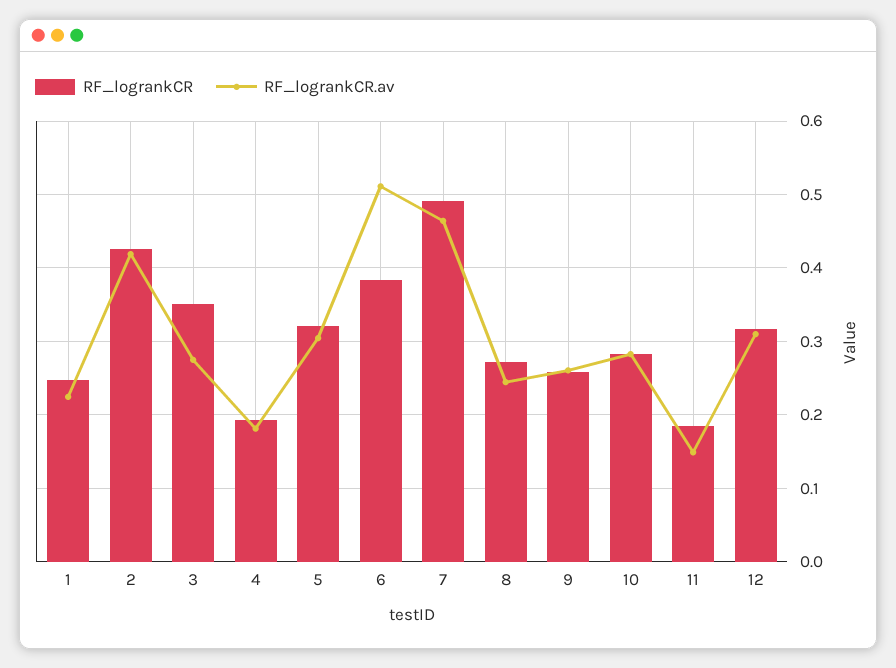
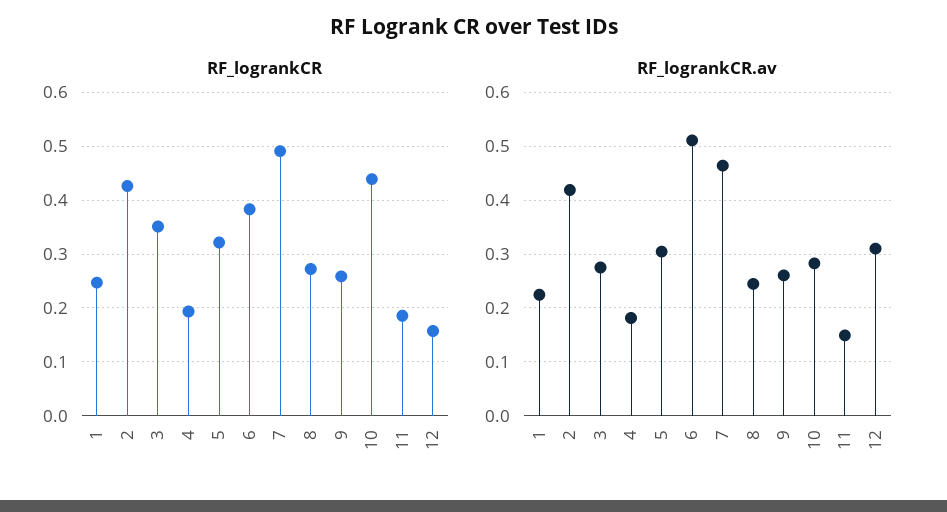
  {
    "RF_logrankCR": {
      "1": 0.25,
      "2": 0.43,
      "3": 0.35,
      "4": 0.19,
      "5": 0.32,
      "6": 0.38,
      "7": 0.49,
      "8": 0.27,
      "9": 0.26,
-     "10": 0.28,
+     "10": 0.44,
      "11": 0.19,
-     "12": 0.32
+     "12": 0.16
    },
    "RF_logrankCR.av": {
      "1": 0.22,
      "2": 0.42,
      "3": 0.28,
      "4": 0.18,
      "5": 0.3,
      "6": 0.51,
      "7": 0.46,
      "8": 0.24,
      "9": 0.26,
      "10": 0.28,
      "11": 0.15,
      "12": 0.31
    }
  }

